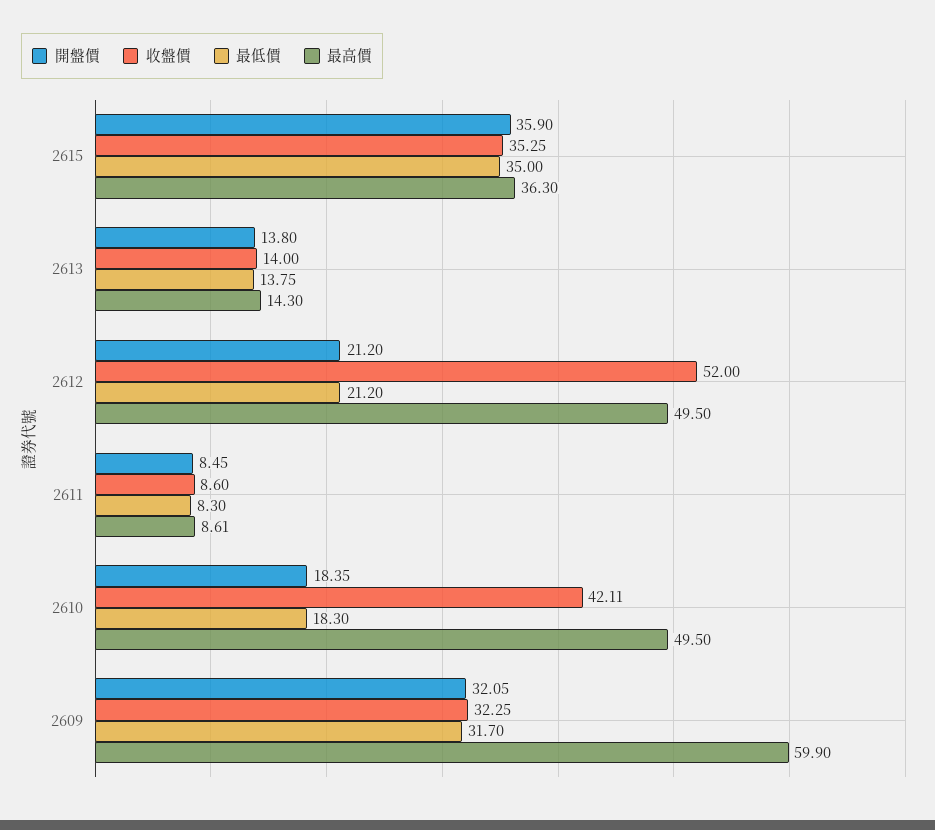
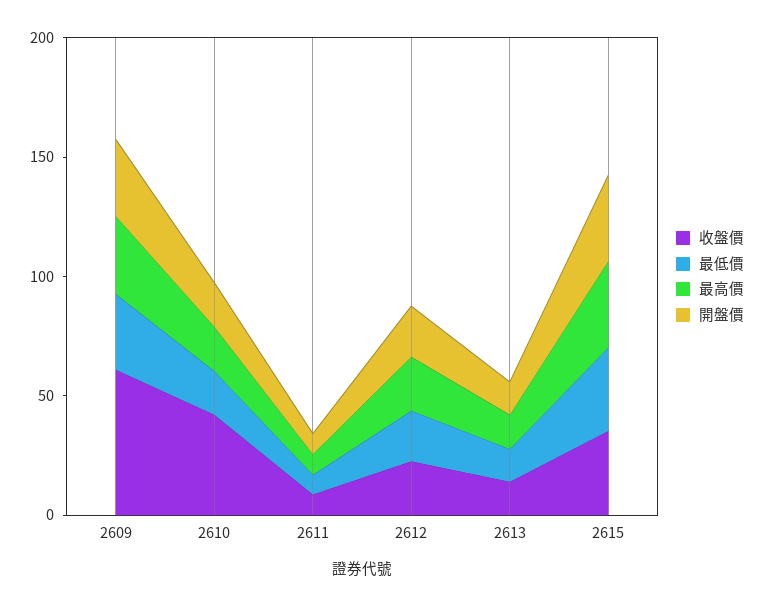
  {
    "開盤價": {
      "2615": 35.9,
      "2613": 13.8,
      "2612": 21.2,
      "2611": 8.45,
      "2610": 18.35,
      "2609": 32.05
    },
    "收盤價": {
      "2615": 35.25,
      "2613": 14,
-     "2612": 52,
+     "2612": 20,
      "2611": 8.6,
      "2610": 42.11,
-     "2609": 32.25
+     "2609": 60
    },
    "最低價": {
      "2615": 35,
      "2613": 13.75,
      "2612": 21.2,
      "2611": 8.3,
      "2610": 18.3,
      "2609": 31.7
    },
    "最高價": {
      "2615": 36.3,
      "2613": 14.3,
-     "2612": 49.5,
+     "2612": 20,
      "2611": 8.61,
-     "2610": 49.5,
+     "2610": 20,
-     "2609": 59.9
+     "2609": 30
    }
  }

